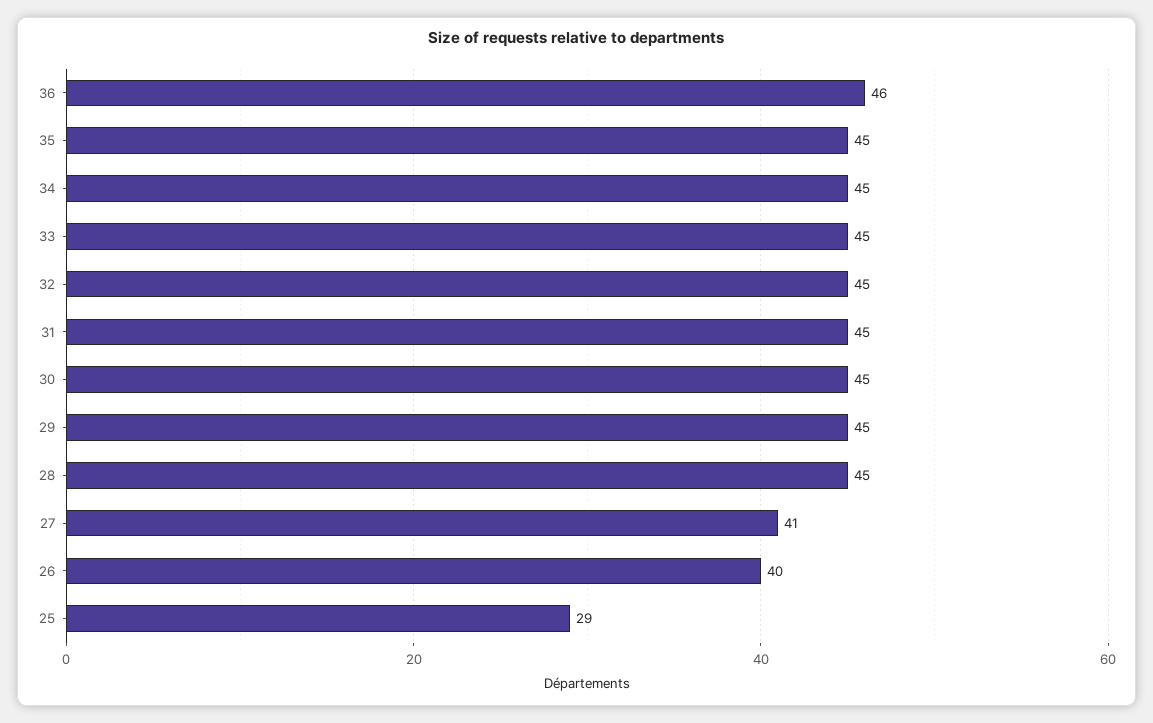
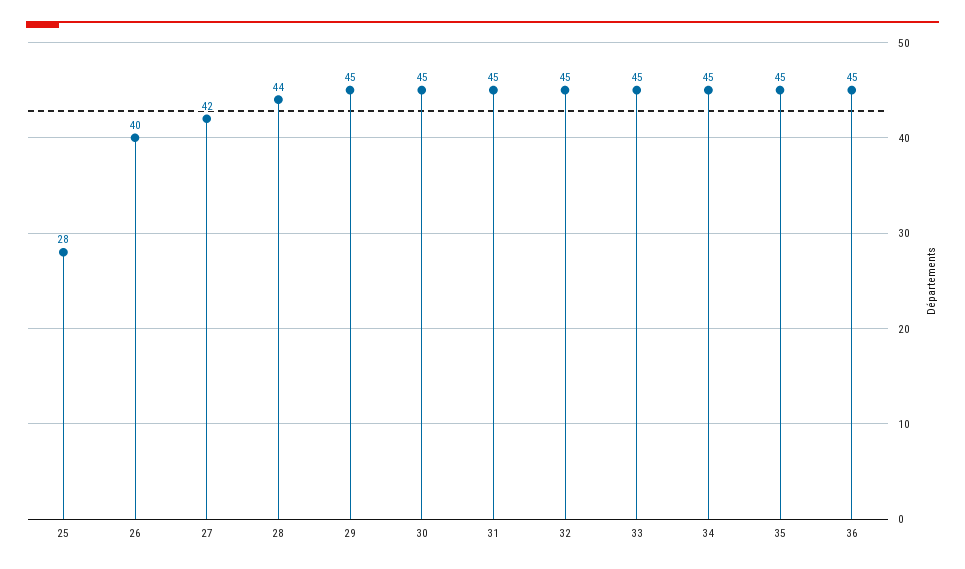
  {
-   "36": 46,
+   "36": 45,
    "35": 45,
    "34": 45,
    "33": 45,
    "32": 45,
    "31": 45,
    "30": 45,
    "29": 45,
-   "28": 45,
+   "28": 44,
-   "27": 41,
+   "27": 42,
    "26": 40,
-   "25": 29
+   "25": 28
  }

